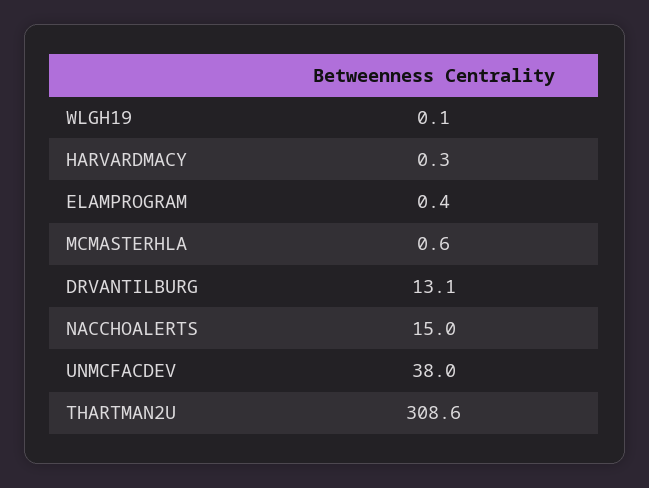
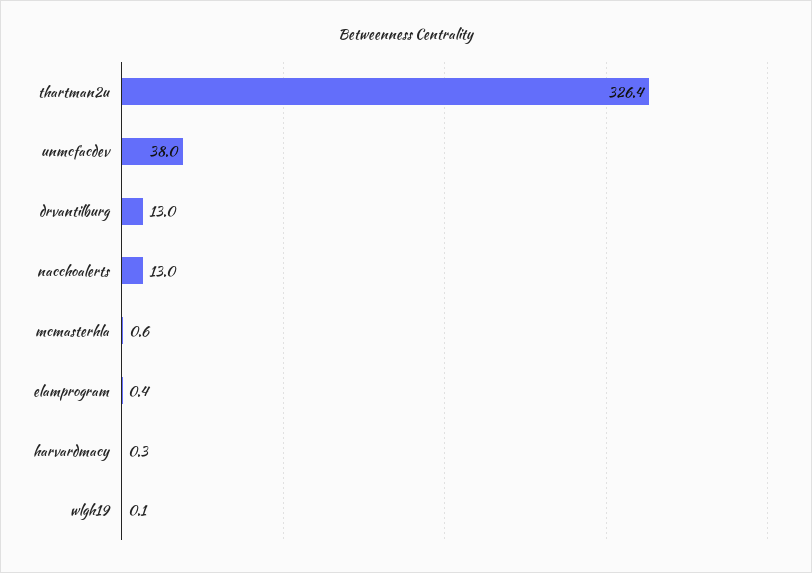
  {
    "WLGH19": 0.1,
    "HARVARDMACY": 0.3,
    "ELAMPROGRAM": 0.4,
    "MCMASTERHLA": 0.6,
-   "DRVANTILBURG": 13.1,
+   "DRVANTILBURG": 13,
-   "NACCHOALERTS": 15,
+   "NACCHOALERTS": 13,
    "UNMCFACDEV": 38,
-   "THARTMAN2U": 308.6
+   "THARTMAN2U": 326.4
  }

